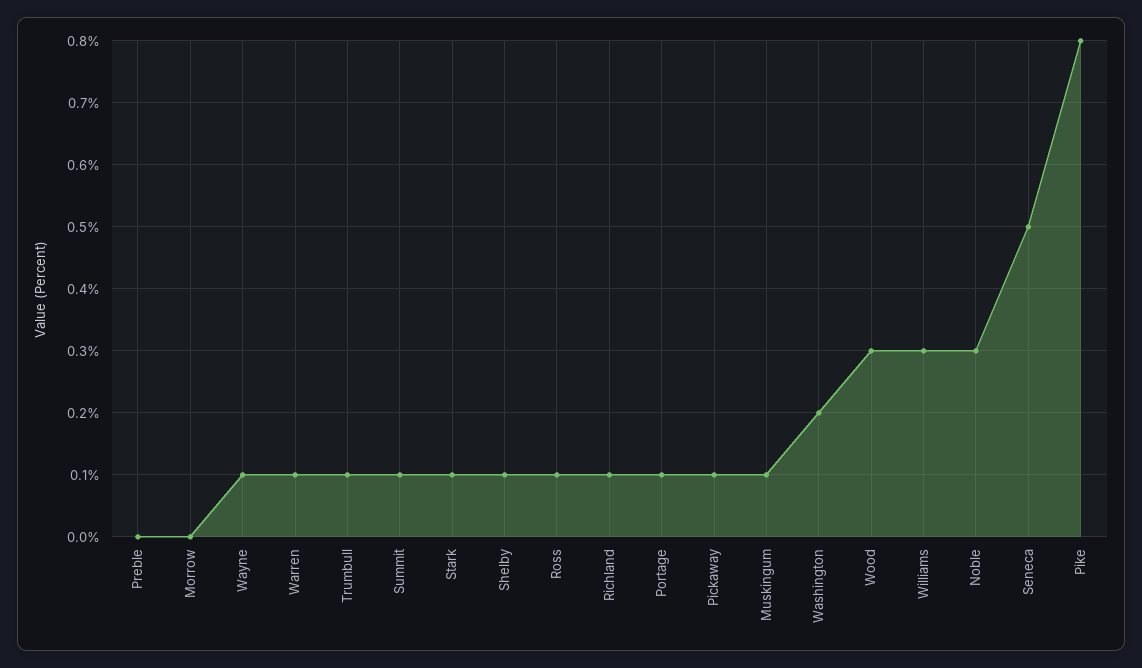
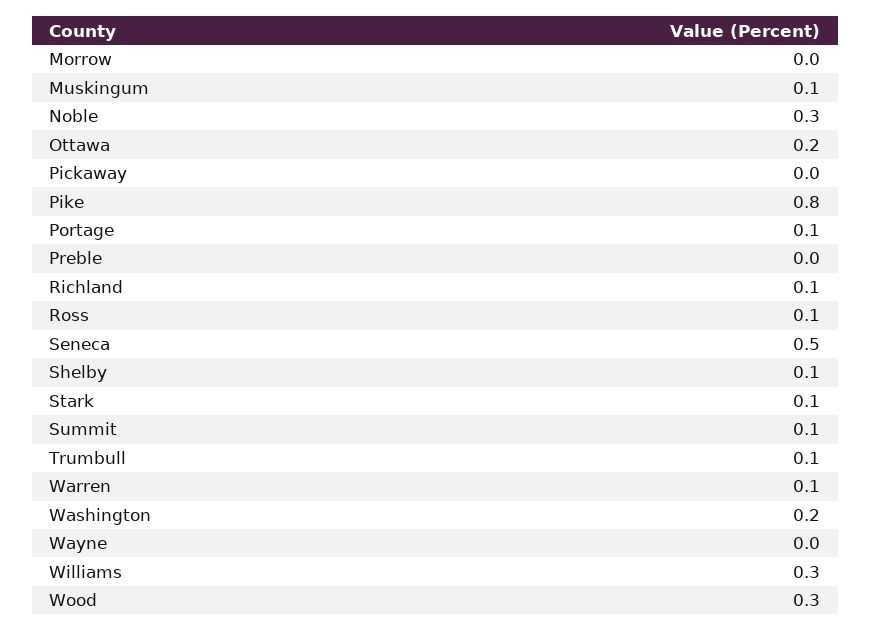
  {
    "Preble": 0,
    "Morrow": 0,
-   "Wayne": 0.1,
+   "Wayne": 0,
    "Warren": 0.1,
    "Trumbull": 0.1,
    "Summit": 0.1,
    "Stark": 0.1,
    "Shelby": 0.1,
    "Ross": 0.1,
    "Richland": 0.1,
    "Portage": 0.1,
-   "Pickaway": 0.1,
+   "Pickaway": 0,
    "Muskingum": 0.1,
    "Washington": 0.2,
    "Wood": 0.3,
    "Williams": 0.3,
    "Noble": 0.3,
    "Seneca": 0.5,
-   "Pike": 0.8
+   "Pike": 0.8,
+   "Ottawa": 0.2
  }

